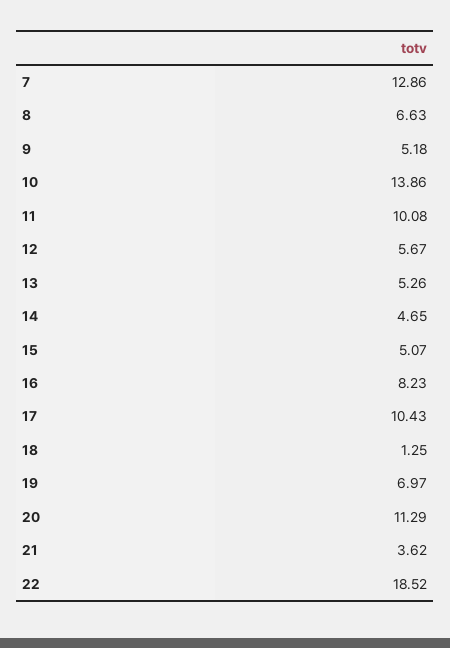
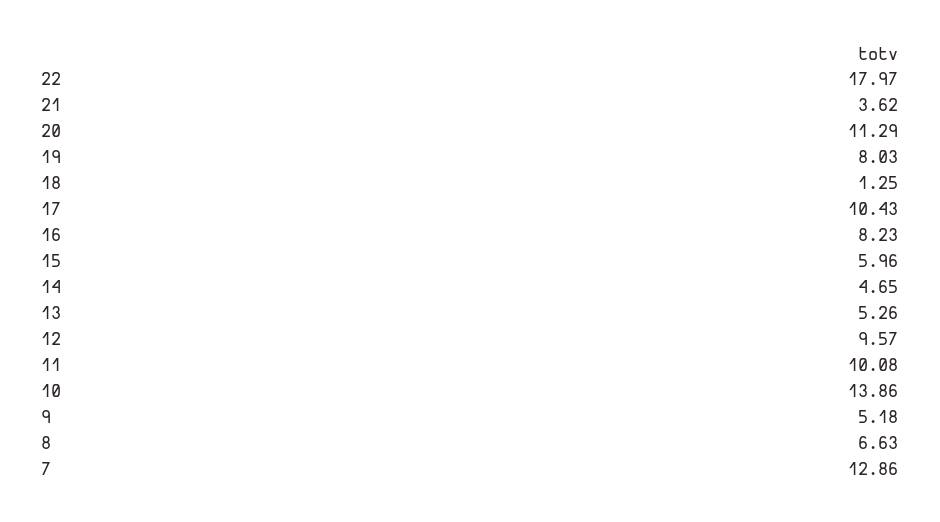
  {
    "7": 12.86,
    "8": 6.63,
    "9": 5.18,
    "10": 13.86,
    "11": 10.08,
-   "12": 5.67,
+   "12": 9.57,
    "13": 5.26,
    "14": 4.65,
-   "15": 5.07,
+   "15": 5.96,
    "16": 8.23,
    "17": 10.43,
    "18": 1.25,
-   "19": 6.97,
+   "19": 8.03,
    "20": 11.29,
    "21": 3.62,
-   "22": 18.52
+   "22": 17.97
  }

